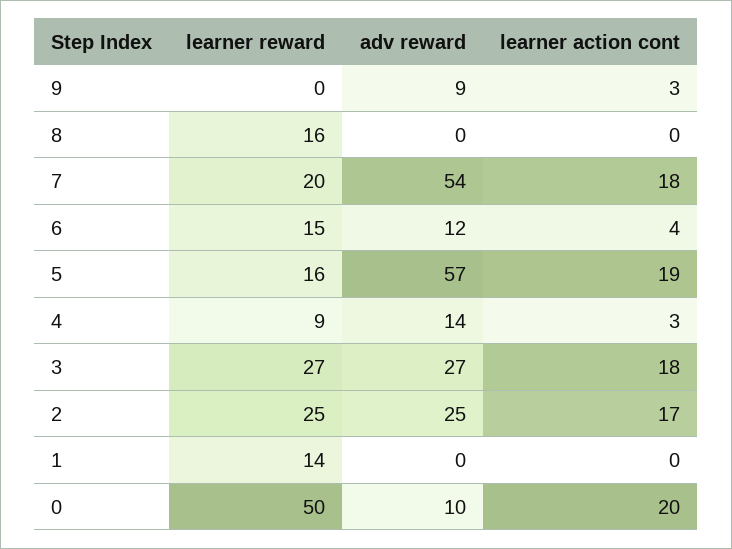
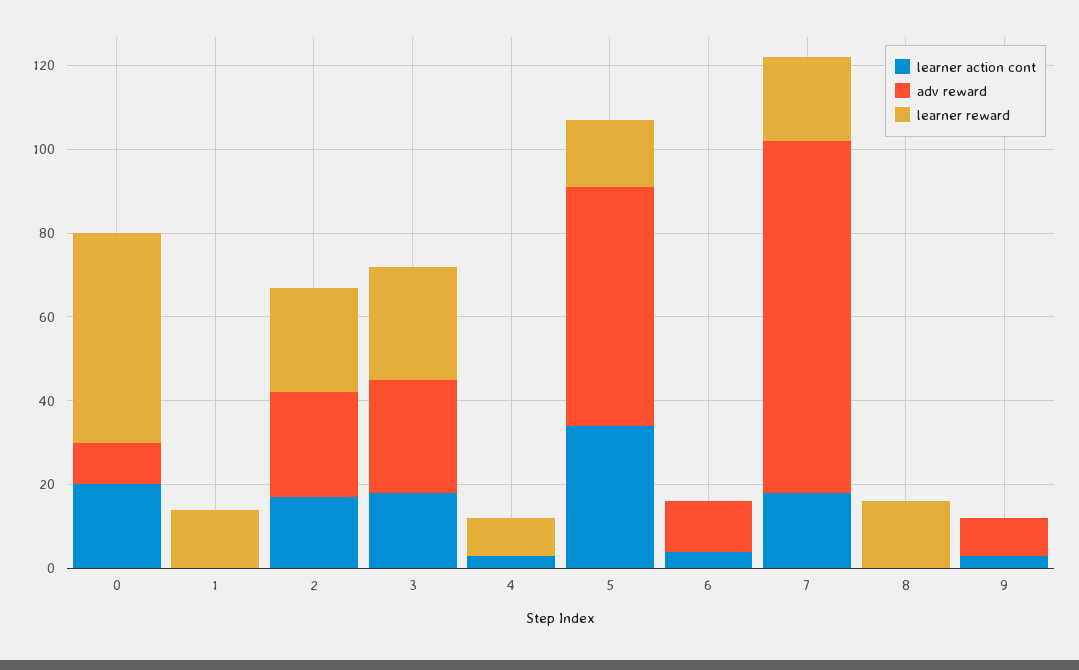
  {
    "learner reward": {
      "9": 0,
      "8": 16,
      "7": 20,
-     "6": 15,
+     "6": 0,
      "5": 16,
      "4": 9,
      "3": 27,
      "2": 25,
      "1": 14,
      "0": 50
    },
    "adv reward": {
      "9": 9,
      "8": 0,
-     "7": 54,
+     "7": 85,
      "6": 12,
      "5": 57,
-     "4": 14,
+     "4": 0,
      "3": 27,
      "2": 25,
      "1": 0,
      "0": 10
    },
    "learner action cont": {
      "9": 3,
      "8": 0,
      "7": 18,
      "6": 4,
-     "5": 19,
+     "5": 35,
      "4": 3,
      "3": 18,
      "2": 17,
      "1": 0,
      "0": 20
    }
  }

